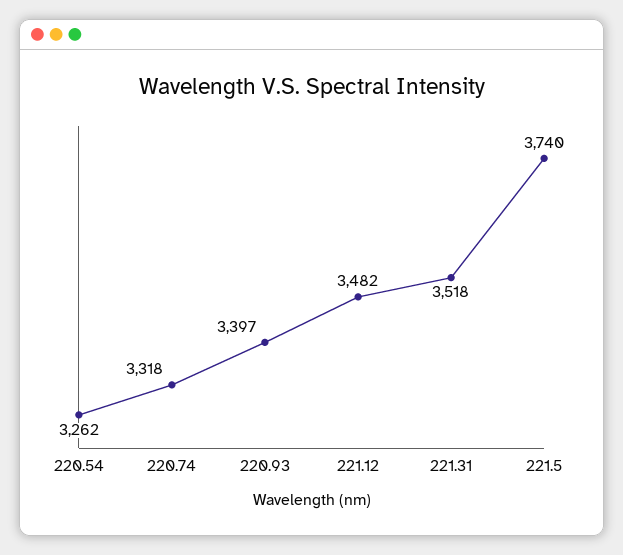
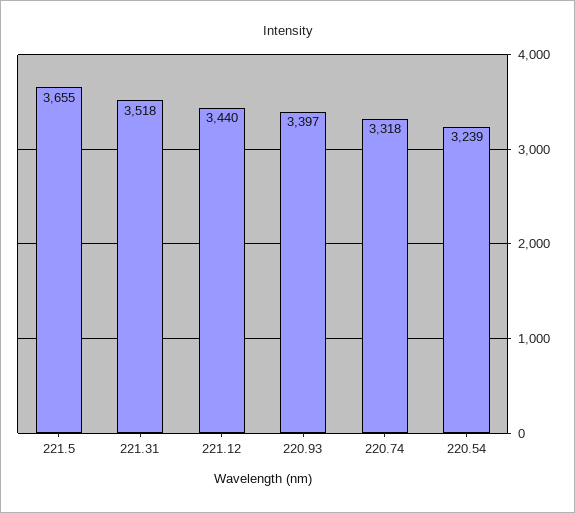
  {
-   "220.54": 3262,
+   "220.54": 3239,
    "220.74": 3318,
    "220.93": 3397,
-   "221.12": 3482,
+   "221.12": 3440,
    "221.31": 3518,
-   "221.5": 3740
+   "221.5": 3655
  }

